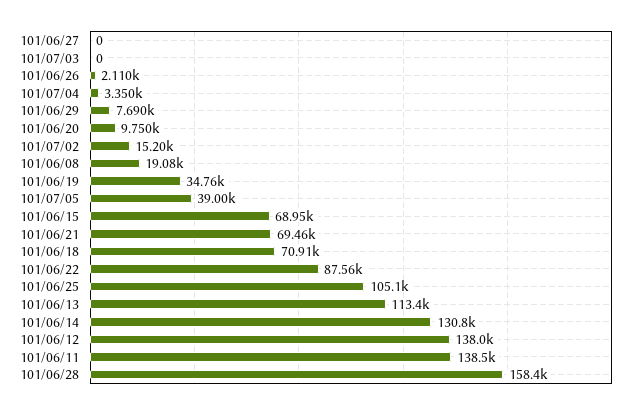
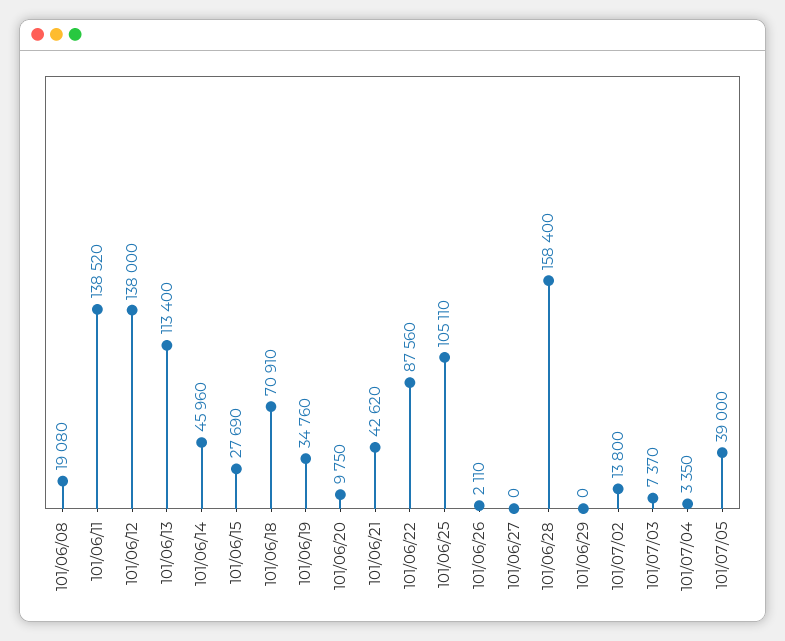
  {
    "101/06/27": 0,
-   "101/07/03": 0,
+   "101/07/03": 7370,
    "101/06/26": 2110,
    "101/07/04": 3350,
-   "101/06/29": 7690,
+   "101/06/29": 0,
    "101/06/20": 9750,
-   "101/07/02": 15200,
+   "101/07/02": 13800,
    "101/06/08": 19080,
    "101/06/19": 34760,
    "101/07/05": 39000,
-   "101/06/15": 68950,
+   "101/06/15": 27690,
-   "101/06/21": 69460,
+   "101/06/21": 42620,
    "101/06/18": 70910,
    "101/06/22": 87560,
    "101/06/25": 105110,
    "101/06/13": 113400,
-   "101/06/14": 130800,
+   "101/06/14": 45960,
    "101/06/12": 138000,
    "101/06/11": 138520,
    "101/06/28": 158400
  }

